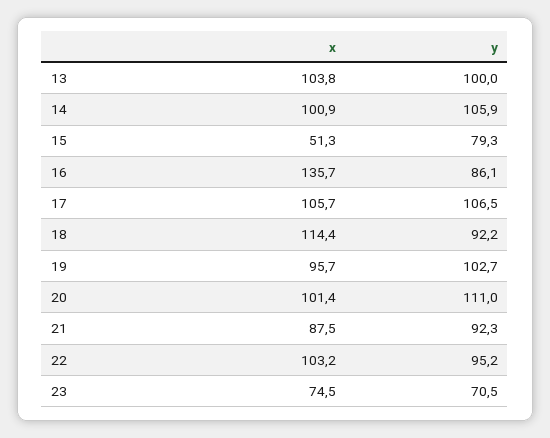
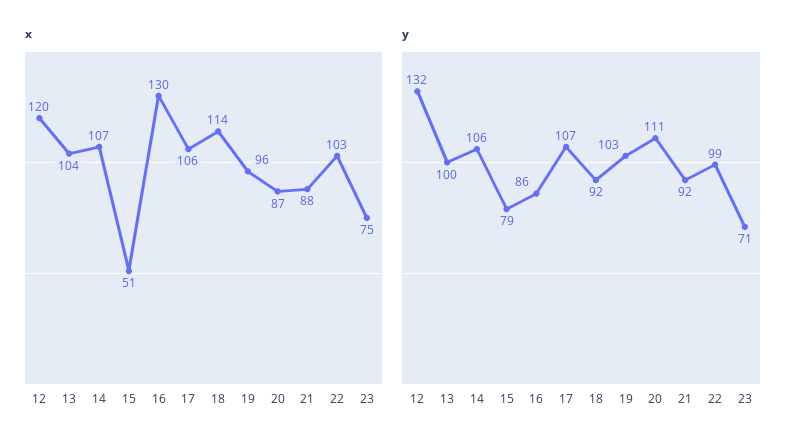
  {
    "x": {
      "13": 103.8,
-     "14": 100.9,
+     "14": 107,
      "15": 51.3,
-     "16": 135.7,
+     "16": 130,
      "17": 105.7,
      "18": 114.4,
      "19": 95.7,
-     "20": 101.4,
+     "20": 87,
      "21": 87.5,
      "22": 103.2,
-     "23": 74.5
+     "23": 74.5,
+     "12": 120
    },
    "y": {
      "13": 100,
      "14": 105.9,
      "15": 79.3,
      "16": 86.1,
      "17": 106.5,
      "18": 92.2,
      "19": 102.7,
      "20": 111,
      "21": 92.3,
-     "22": 95.2,
+     "22": 99,
-     "23": 70.5
+     "23": 70.5,
+     "12": 132
    }
  }

